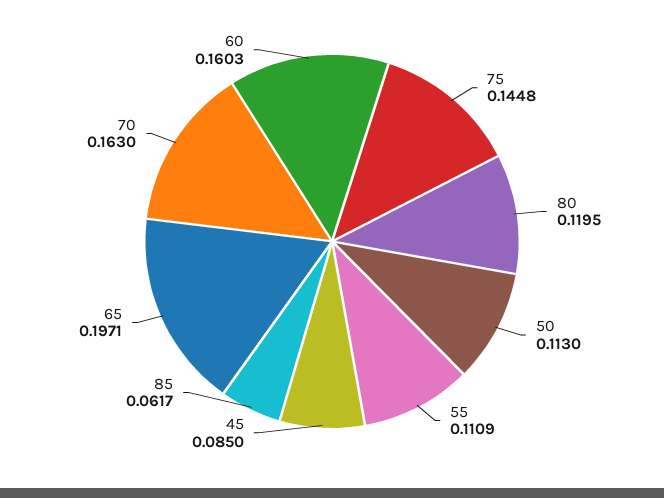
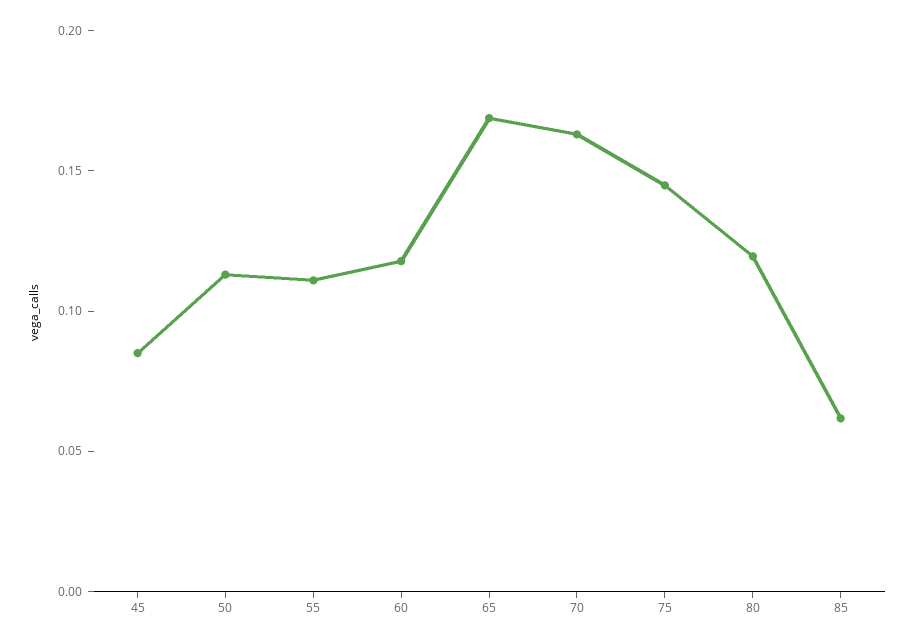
  {
    "75": 0.1448,
    "80": 0.1195,
    "50": 0.113,
    "55": 0.1109,
    "45": 0.085,
    "85": 0.0617,
-   "65": 0.1971,
+   "65": 0.17,
    "70": 0.163,
-   "60": 0.1603
+   "60": 0.12
  }

